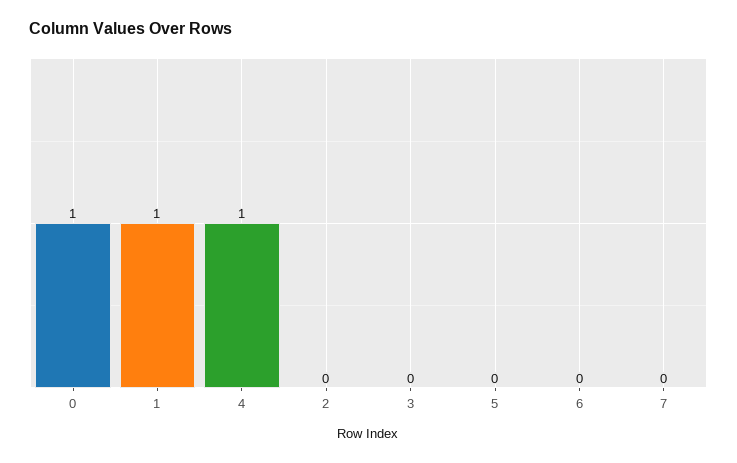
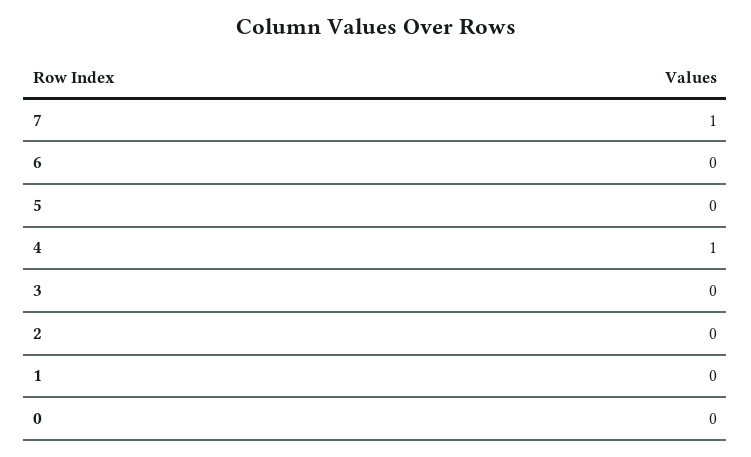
  {
-   "0": 1,
+   "0": 0,
-   "1": 1,
+   "1": 0,
    "4": 1,
    "2": 0,
    "3": 0,
    "5": 0,
    "6": 0,
-   "7": 0
+   "7": 1
  }

